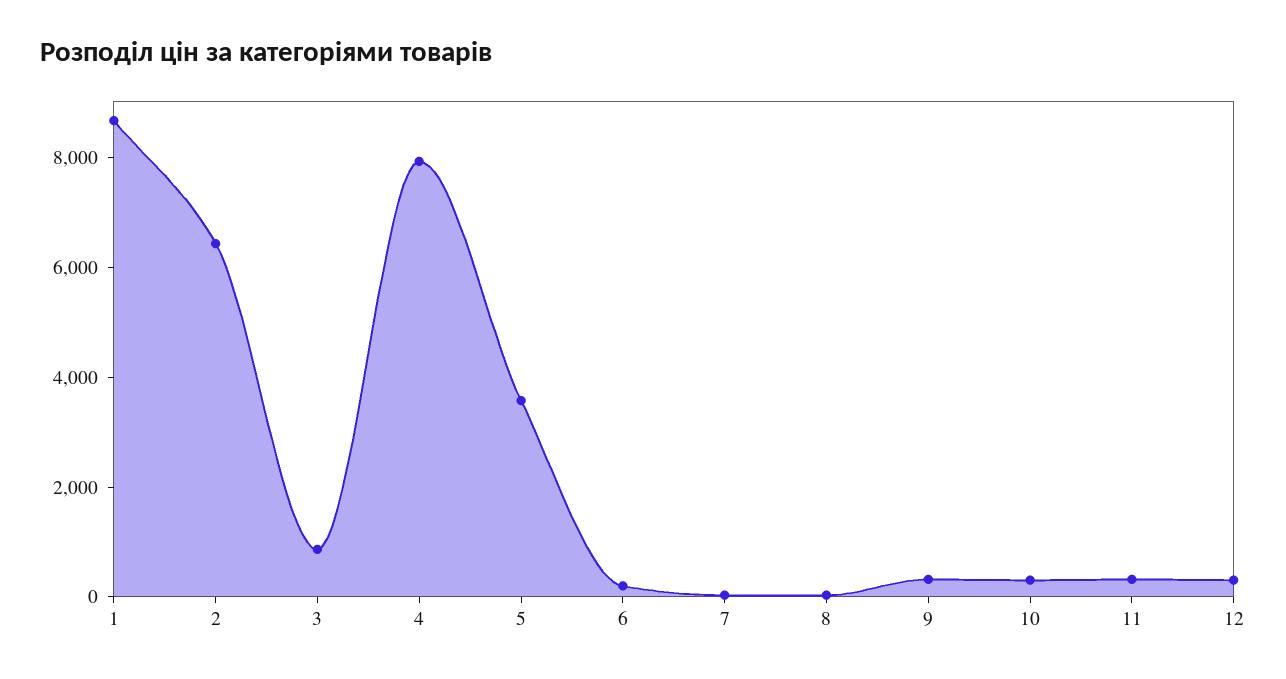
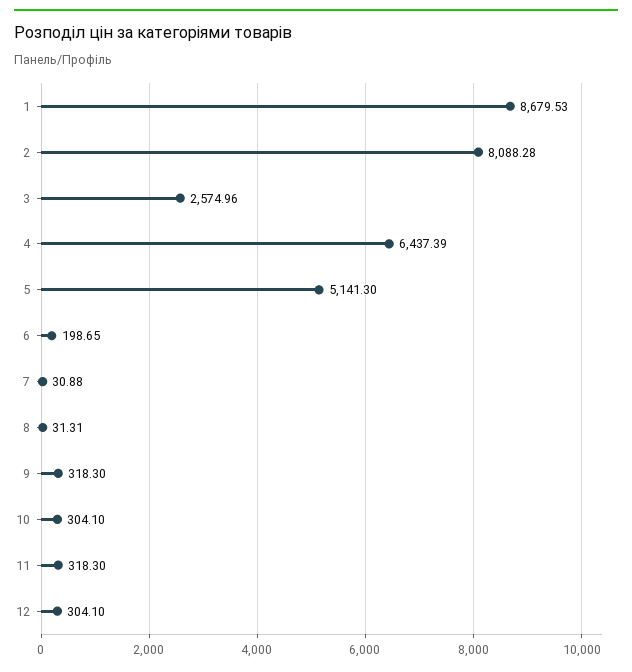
  {
    "1": 8679.53,
-   "2": 6500,
+   "2": 8088.28,
-   "3": 1000,
+   "3": 2574.96,
-   "4": 8000,
+   "4": 6437.39,
-   "5": 3500,
+   "5": 5141.3,
    "6": 198.65,
    "7": 30.88,
    "8": 31.31,
    "9": 318.3,
    "10": 304.1,
    "11": 318.3,
    "12": 304.1
  }

